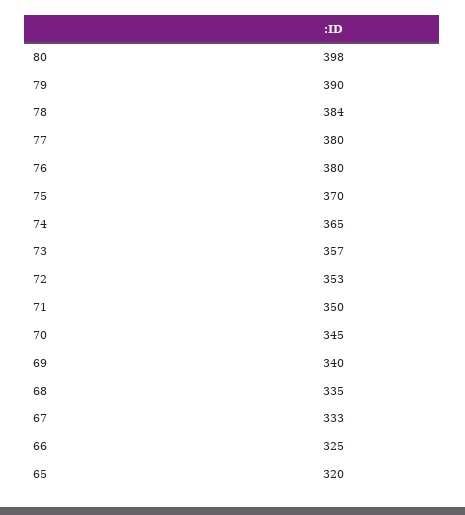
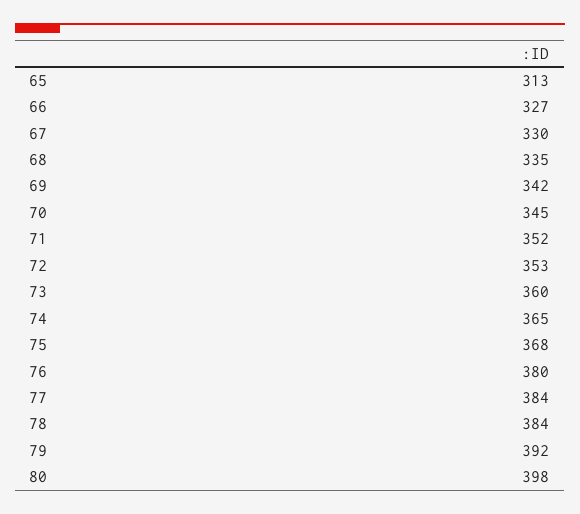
  {
    "80": 398,
-   "79": 390,
+   "79": 392,
    "78": 384,
-   "77": 380,
+   "77": 384,
    "76": 380,
-   "75": 370,
+   "75": 368,
    "74": 365,
-   "73": 357,
+   "73": 360,
    "72": 353,
-   "71": 350,
+   "71": 352,
    "70": 345,
-   "69": 340,
+   "69": 342,
    "68": 335,
-   "67": 333,
+   "67": 330,
-   "66": 325,
+   "66": 327,
-   "65": 320
+   "65": 313
  }

